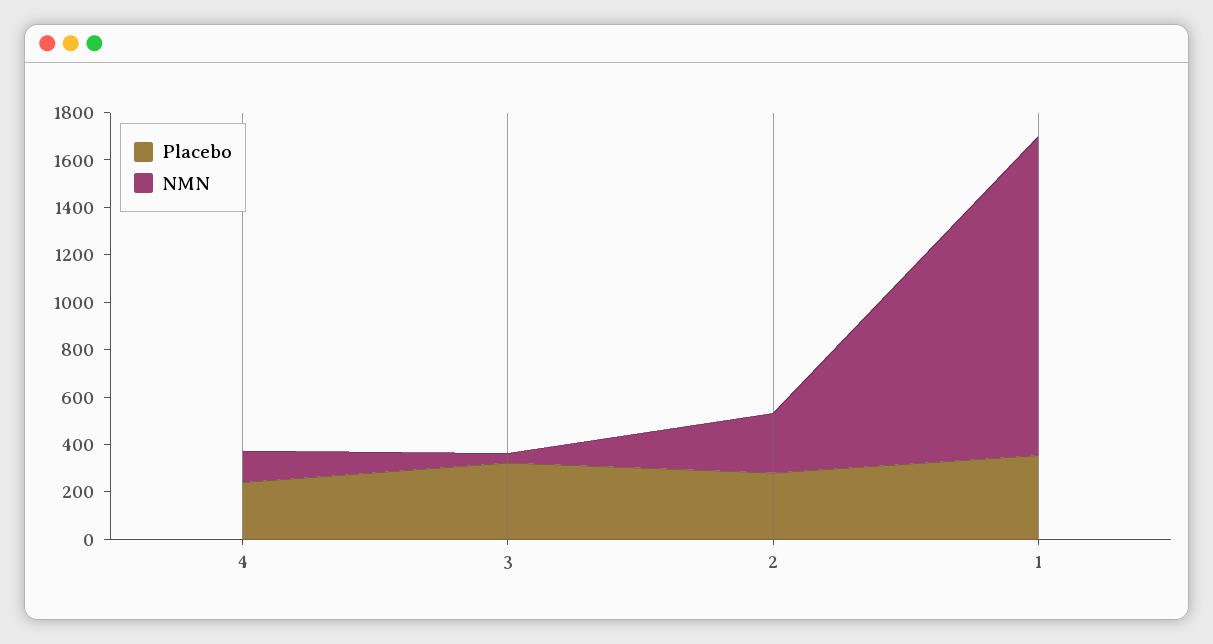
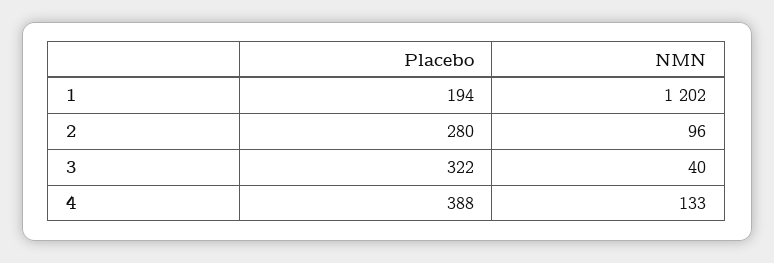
  {
    "Placebo": {
-     "4": 250,
+     "4": 388,
      "3": 322,
      "2": 280,
-     "1": 350
+     "1": 194
    },
    "NMN": {
      "4": 133,
      "3": 40,
-     "2": 250,
+     "2": 96,
-     "1": 1350
+     "1": 1202
    }
  }

